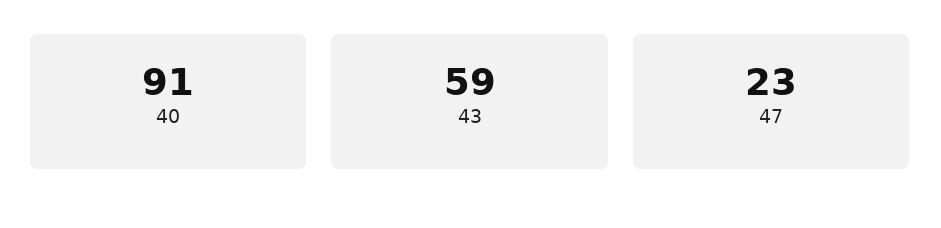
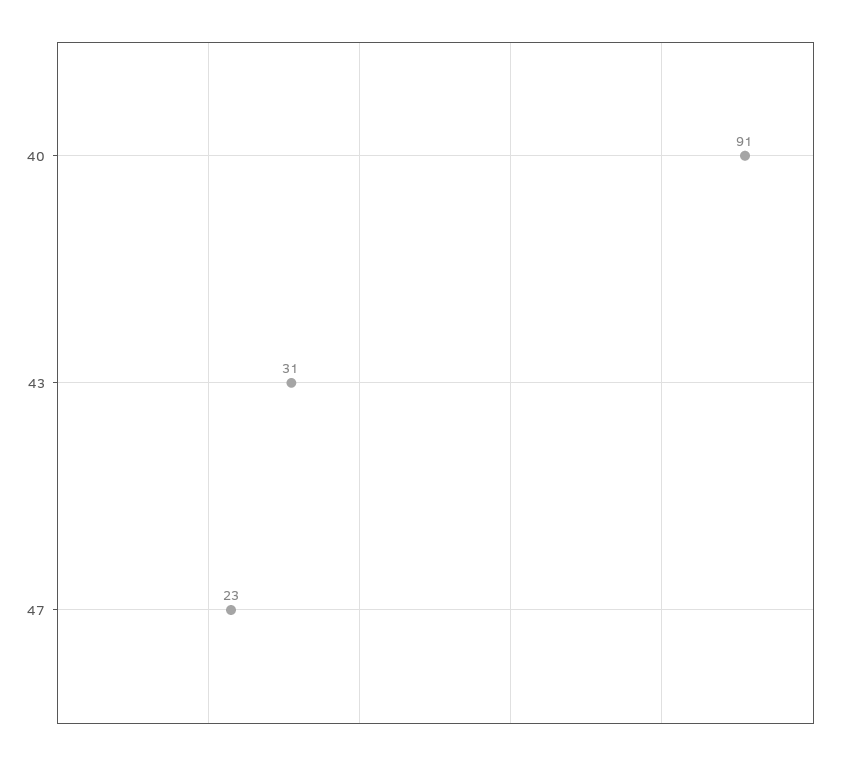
  {
    "40": 91,
-   "43": 59,
+   "43": 31,
    "47": 23
  }

